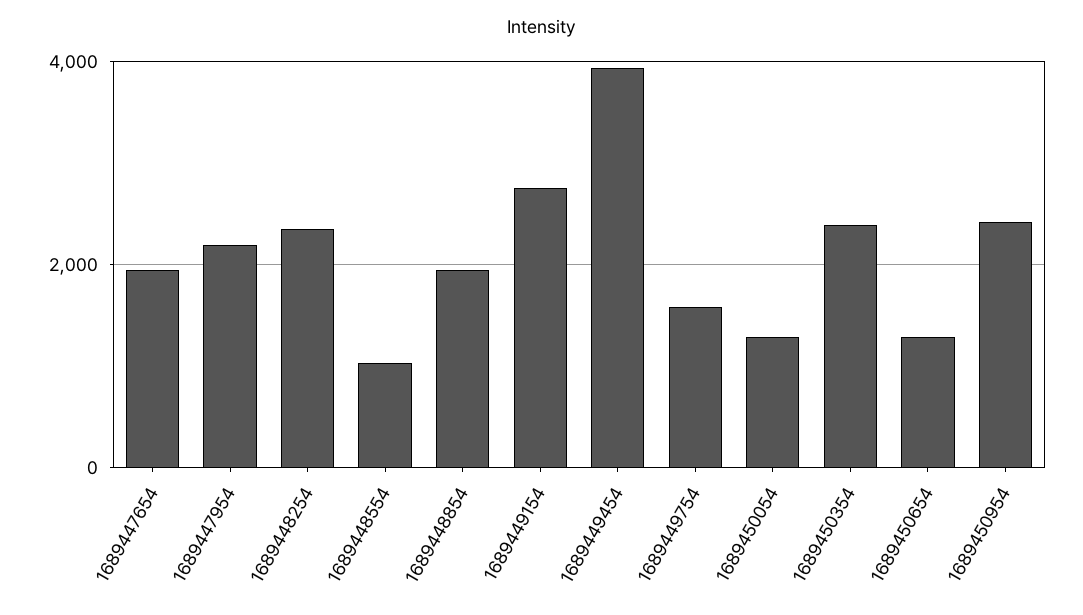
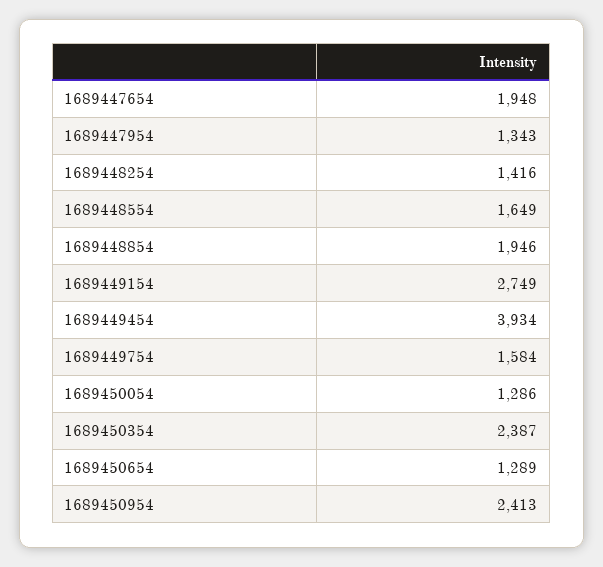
  {
    "1689447654": 1948,
-   "1689447954": 2200,
+   "1689447954": 1343,
-   "1689448254": 2400,
+   "1689448254": 1416,
-   "1689448554": 1000,
+   "1689448554": 1649,
    "1689448854": 1946,
    "1689449154": 2749,
    "1689449454": 3934,
    "1689449754": 1584,
    "1689450054": 1286,
    "1689450354": 2387,
    "1689450654": 1289,
    "1689450954": 2413
  }

